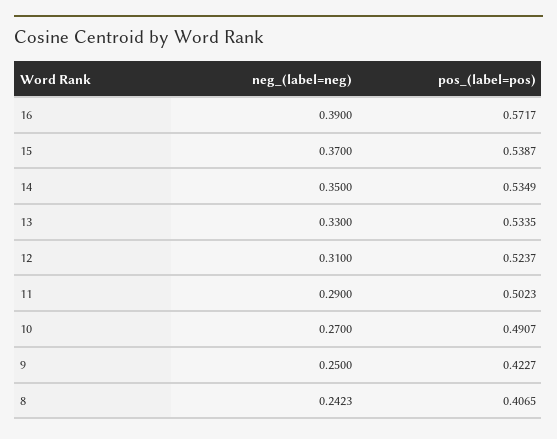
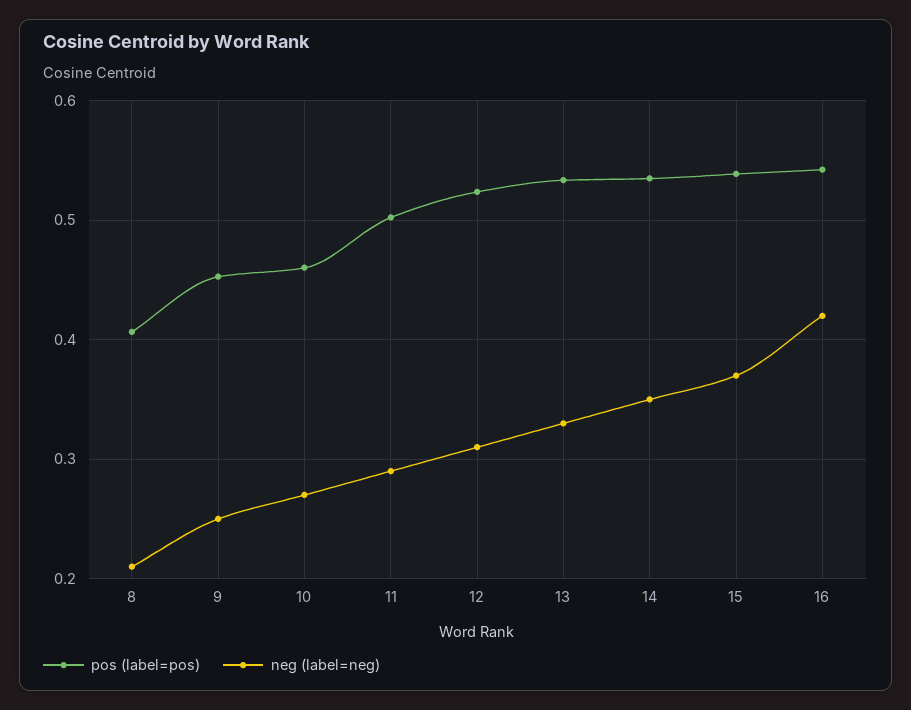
  {
    "neg_(label=neg)": {
-     "16": 0.39,
+     "16": 0.42,
      "15": 0.37,
      "14": 0.35,
      "13": 0.33,
      "12": 0.31,
      "11": 0.29,
      "10": 0.27,
      "9": 0.25,
-     "8": 0.2423
+     "8": 0.21
    },
    "pos_(label=pos)": {
-     "16": 0.5717,
+     "16": 0.54,
      "15": 0.5387,
      "14": 0.5349,
      "13": 0.5335,
      "12": 0.5237,
      "11": 0.5023,
-     "10": 0.4907,
+     "10": 0.46,
-     "9": 0.4227,
+     "9": 0.45,
      "8": 0.4065
    }
  }

